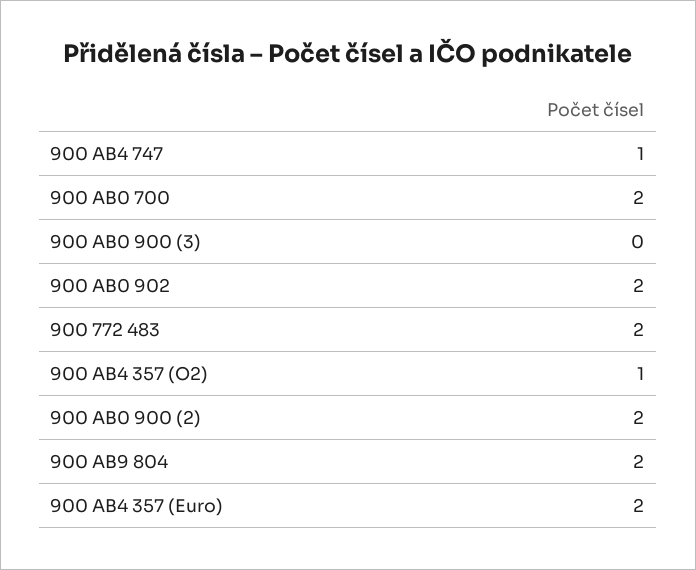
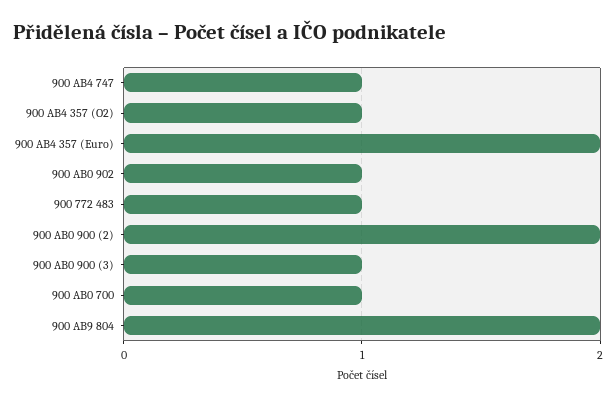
  {
    "900 AB4 747": 1,
-   "900 AB0 700": 2,
+   "900 AB0 700": 1,
-   "900 AB0 900 (3)": 0,
+   "900 AB0 900 (3)": 1,
-   "900 AB0 902": 2,
+   "900 AB0 902": 1,
-   "900 772 483": 2,
+   "900 772 483": 1,
    "900 AB4 357 (O2)": 1,
    "900 AB0 900 (2)": 2,
    "900 AB9 804": 2,
    "900 AB4 357 (Euro)": 2
  }

